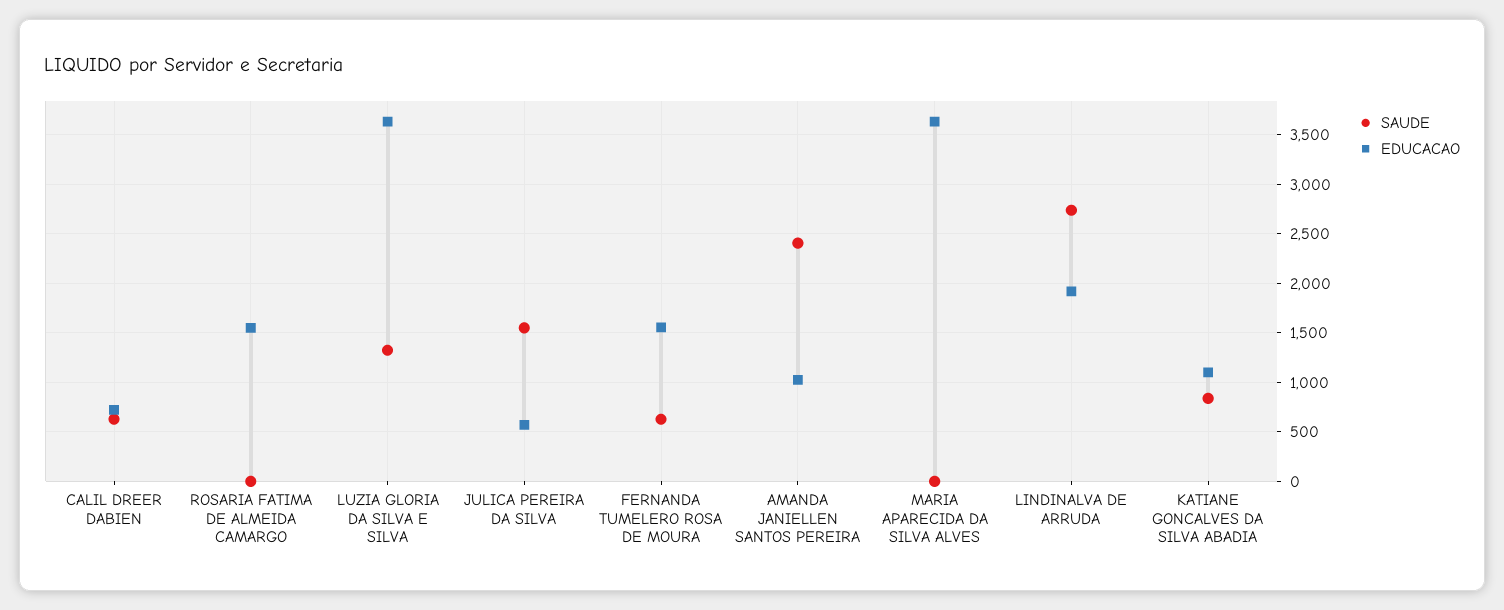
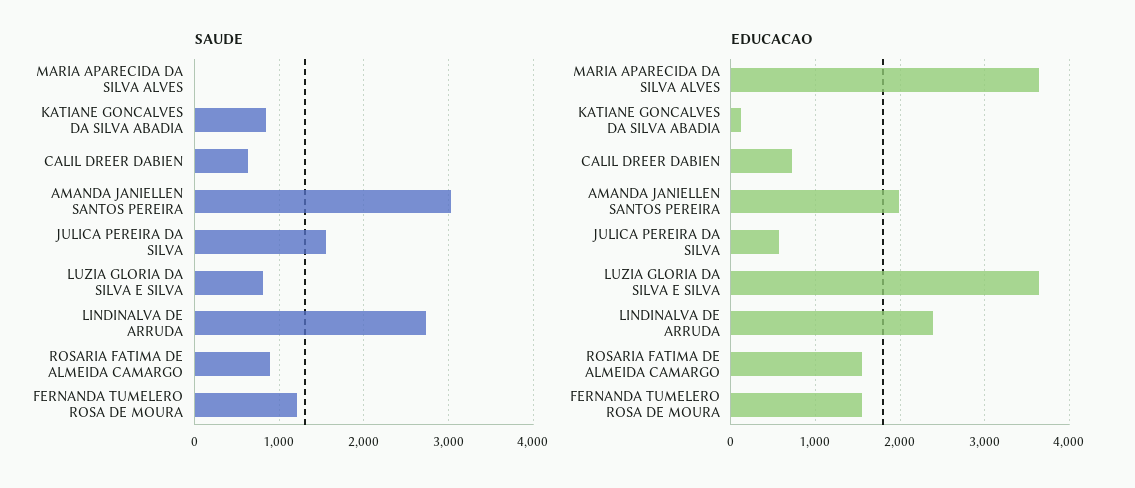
  {
    "SAUDE": {
      "CALIL DREER DABIEN": 600,
-     "ROSARIA FATIMA DE ALMEIDA CAMARGO": 0,
+     "ROSARIA FATIMA DE ALMEIDA CAMARGO": 900,
-     "LUZIA GLORIA DA SILVA E SILVA": 1300,
+     "LUZIA GLORIA DA SILVA E SILVA": 800,
      "JULICA PEREIRA DA SILVA": 1600,
-     "FERNANDA TUMELERO ROSA DE MOURA": 600,
+     "FERNANDA TUMELERO ROSA DE MOURA": 1200,
-     "AMANDA JANIELLEN SANTOS PEREIRA": 2400,
+     "AMANDA JANIELLEN SANTOS PEREIRA": 3000,
      "MARIA APARECIDA DA SILVA ALVES": 0,
      "LINDINALVA DE ARRUDA": 2700,
      "KATIANE GONCALVES DA SILVA ABADIA": 800
    },
    "EDUCACAO": {
      "CALIL DREER DABIEN": 700,
      "ROSARIA FATIMA DE ALMEIDA CAMARGO": 1600,
      "LUZIA GLORIA DA SILVA E SILVA": 3600,
      "JULICA PEREIRA DA SILVA": 600,
      "FERNANDA TUMELERO ROSA DE MOURA": 1600,
-     "AMANDA JANIELLEN SANTOS PEREIRA": 1000,
+     "AMANDA JANIELLEN SANTOS PEREIRA": 2000,
      "MARIA APARECIDA DA SILVA ALVES": 3600,
-     "LINDINALVA DE ARRUDA": 1900,
+     "LINDINALVA DE ARRUDA": 2400,
-     "KATIANE GONCALVES DA SILVA ABADIA": 1100
+     "KATIANE GONCALVES DA SILVA ABADIA": 100
    }
  }

